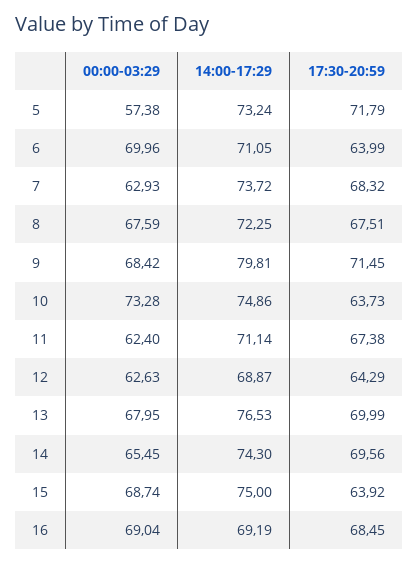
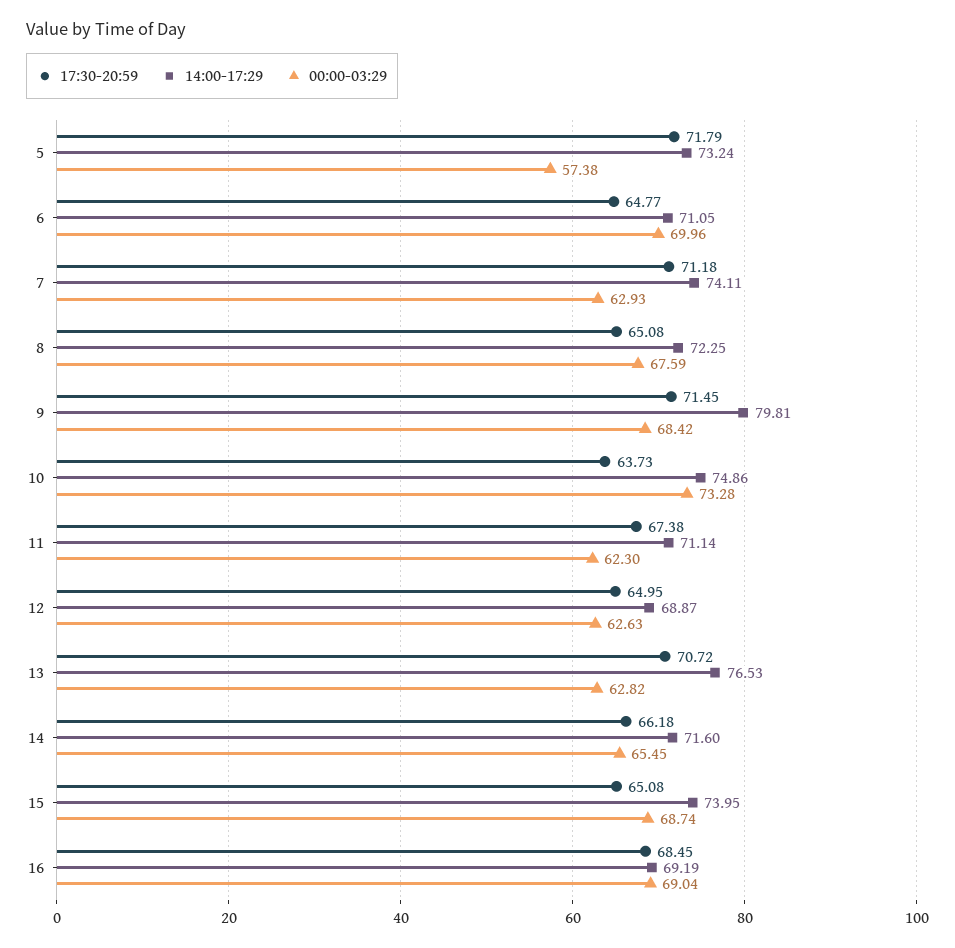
  {
    "00:00-03:29": {
      "5": 57.38,
      "6": 69.96,
      "7": 62.93,
      "8": 67.59,
      "9": 68.42,
      "10": 73.28,
-     "11": 62.4,
+     "11": 62.3,
      "12": 62.63,
-     "13": 67.95,
+     "13": 62.82,
      "14": 65.45,
      "15": 68.74,
      "16": 69.04
    },
    "14:00-17:29": {
      "5": 73.24,
      "6": 71.05,
-     "7": 73.72,
+     "7": 74.11,
      "8": 72.25,
      "9": 79.81,
      "10": 74.86,
      "11": 71.14,
      "12": 68.87,
      "13": 76.53,
-     "14": 74.3,
+     "14": 71.6,
-     "15": 75,
+     "15": 73.95,
      "16": 69.19
    },
    "17:30-20:59": {
      "5": 71.79,
-     "6": 63.99,
+     "6": 64.77,
-     "7": 68.32,
+     "7": 71.18,
-     "8": 67.51,
+     "8": 65.08,
      "9": 71.45,
      "10": 63.73,
      "11": 67.38,
-     "12": 64.29,
+     "12": 64.95,
-     "13": 69.99,
+     "13": 70.72,
-     "14": 69.56,
+     "14": 66.18,
-     "15": 63.92,
+     "15": 65.08,
      "16": 68.45
    }
  }

